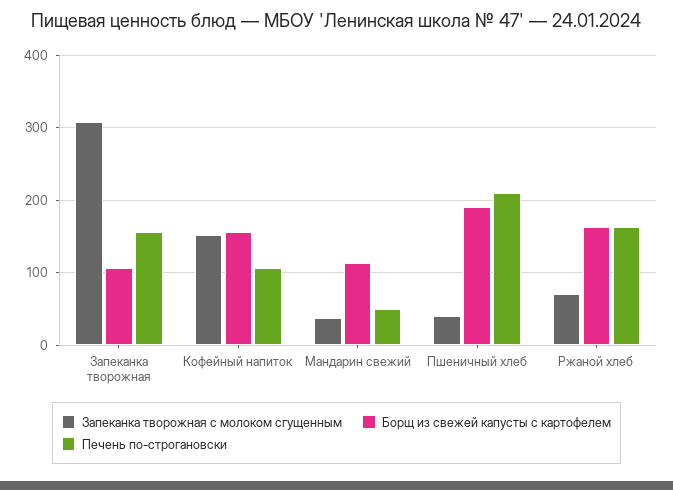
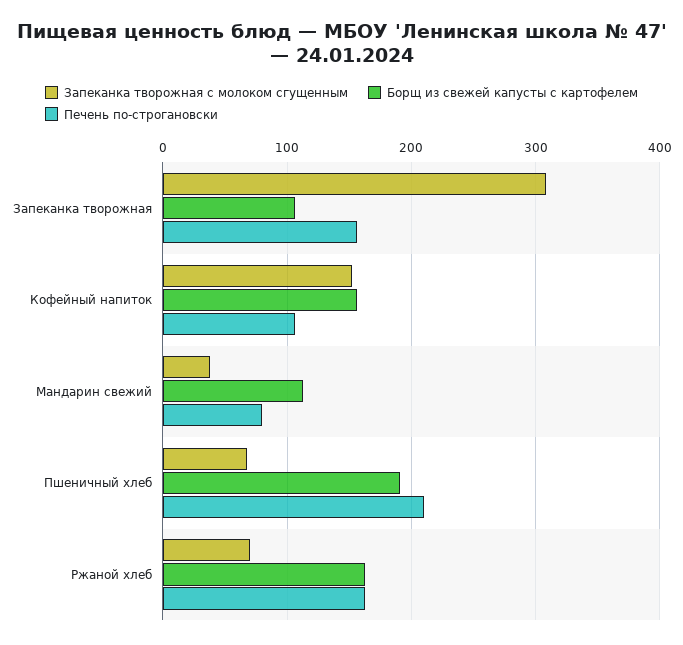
  {
    "Запеканка творожная с молоком сгущенным": {
      "Запеканка творожная": 310,
      "Кофейный напиток": 150,
      "Мандарин свежий": 40,
-     "Пшеничный хлеб": 40,
+     "Пшеничный хлеб": 70,
      "Ржаной хлеб": 70
    },
    "Борщ из свежей капусты с картофелем": {
      "Запеканка творожная": 110,
      "Кофейный напиток": 160,
      "Мандарин свежий": 110,
      "Пшеничный хлеб": 190,
      "Ржаной хлеб": 160
    },
    "Печень по-строгановски": {
      "Запеканка творожная": 160,
      "Кофейный напиток": 110,
-     "Мандарин свежий": 50,
+     "Мандарин свежий": 80,
      "Пшеничный хлеб": 210,
      "Ржаной хлеб": 160
    }
  }

